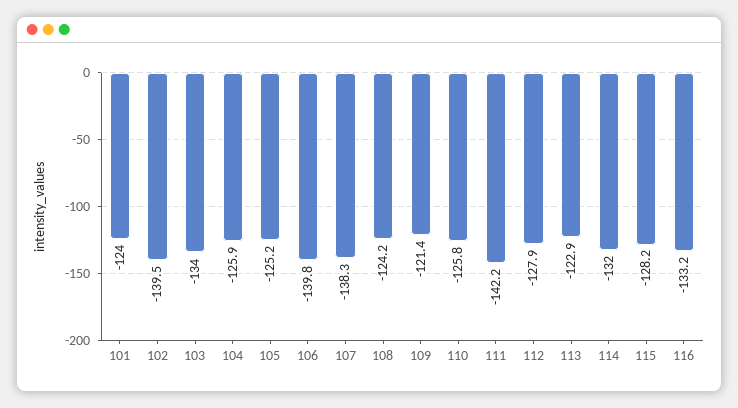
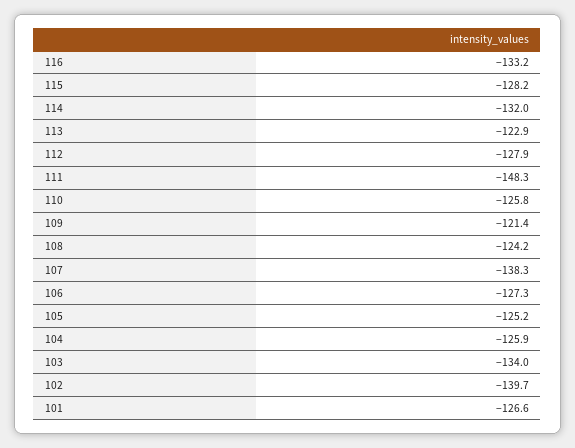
  {
-   "101": -124,
+   "101": -126.6,
-   "102": -139.5,
+   "102": -139.7,
    "103": -134,
    "104": -125.9,
    "105": -125.2,
-   "106": -139.8,
+   "106": -127.3,
    "107": -138.3,
    "108": -124.2,
    "109": -121.4,
    "110": -125.8,
-   "111": -142.2,
+   "111": -148.3,
    "112": -127.9,
    "113": -122.9,
    "114": -132,
    "115": -128.2,
    "116": -133.2
  }

